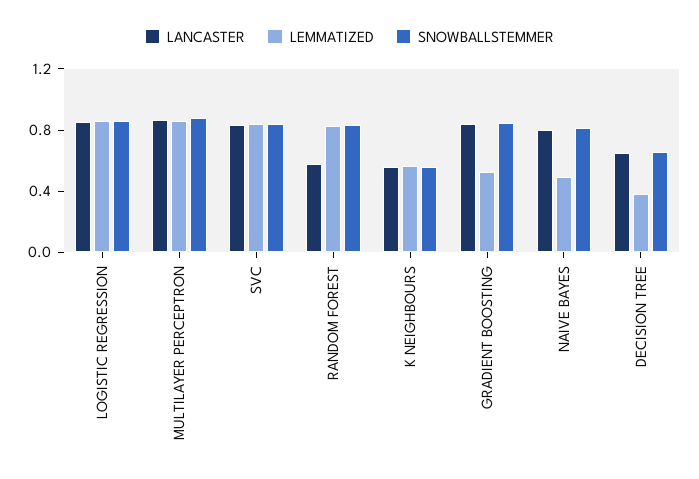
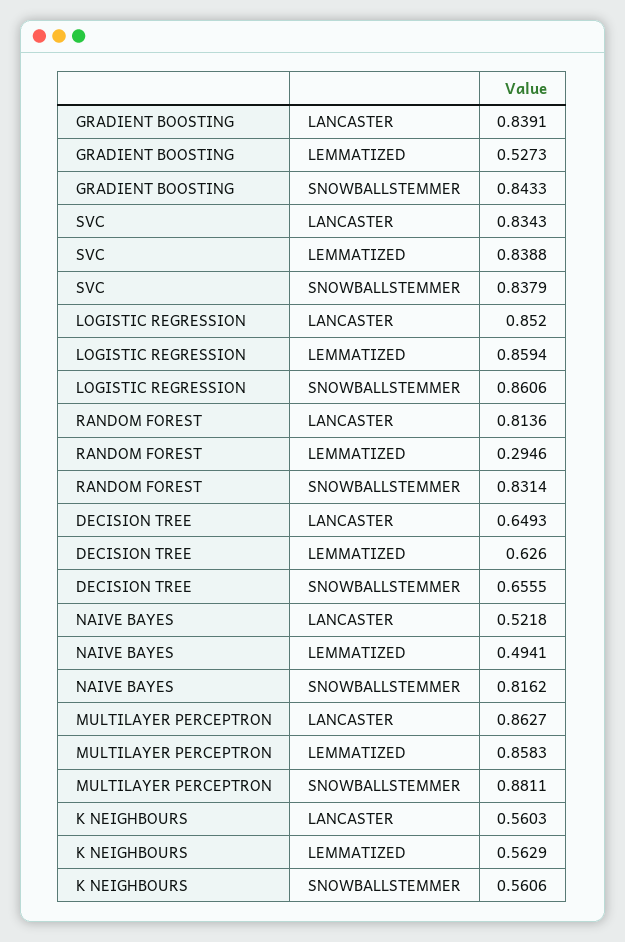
  {
    "LANCASTER": {
      "LOGISTIC REGRESSION": 0.852,
      "MULTILAYER PERCEPTRON": 0.8627,
      "SVC": 0.8343,
-     "RANDOM FOREST": 0.6,
+     "RANDOM FOREST": 0.8136,
      "K NEIGHBOURS": 0.5603,
      "GRADIENT BOOSTING": 0.8391,
-     "NAIVE BAYES": 0.8,
+     "NAIVE BAYES": 0.5218,
      "DECISION TREE": 0.6493
    },
    "LEMMATIZED": {
      "LOGISTIC REGRESSION": 0.8594,
      "MULTILAYER PERCEPTRON": 0.8583,
      "SVC": 0.8388,
-     "RANDOM FOREST": 0.8,
+     "RANDOM FOREST": 0.2946,
      "K NEIGHBOURS": 0.5629,
      "GRADIENT BOOSTING": 0.5273,
      "NAIVE BAYES": 0.4941,
-     "DECISION TREE": 0.4
+     "DECISION TREE": 0.626
    },
    "SNOWBALLSTEMMER": {
      "LOGISTIC REGRESSION": 0.8606,
      "MULTILAYER PERCEPTRON": 0.8811,
      "SVC": 0.8379,
      "RANDOM FOREST": 0.8314,
      "K NEIGHBOURS": 0.5606,
      "GRADIENT BOOSTING": 0.8433,
      "NAIVE BAYES": 0.8162,
      "DECISION TREE": 0.6555
    }
  }

